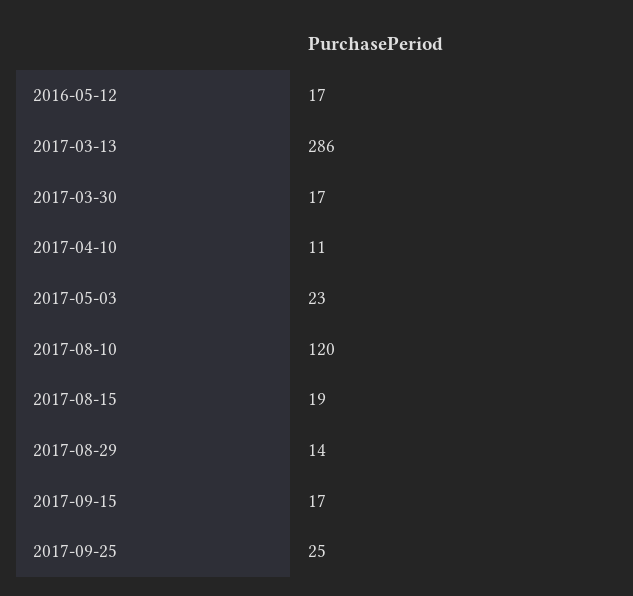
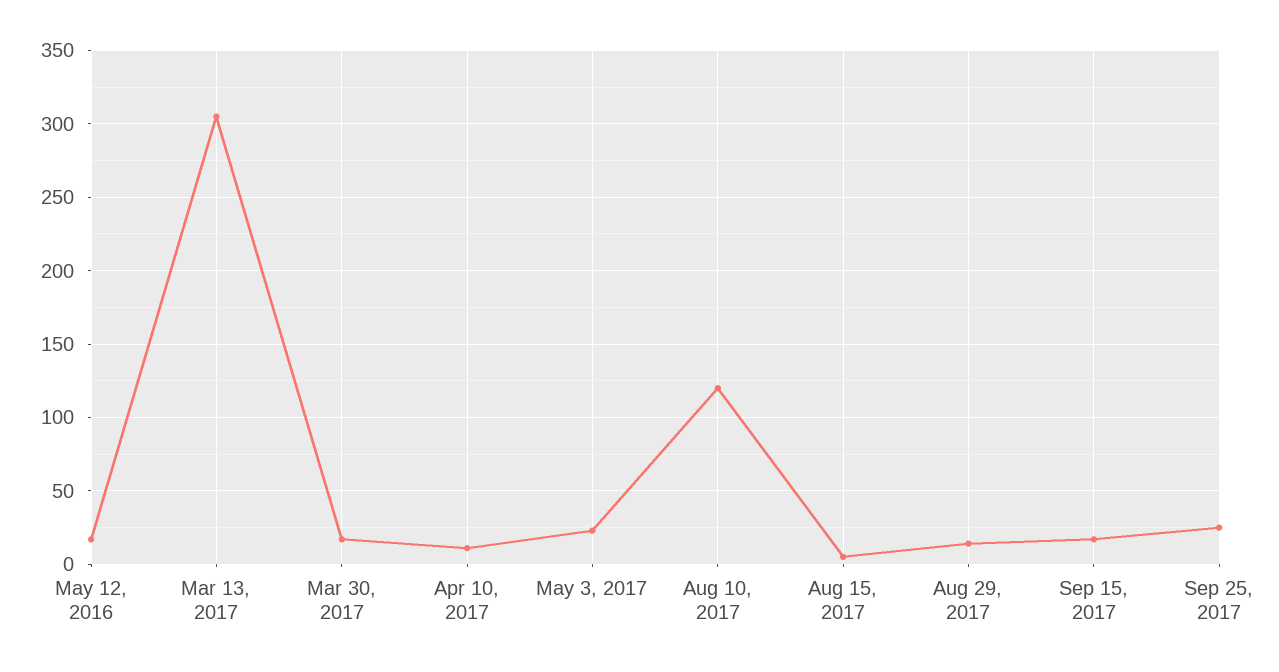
  {
    "2016-05-12": 17,
-   "2017-03-13": 286,
+   "2017-03-13": 305,
    "2017-03-30": 17,
    "2017-04-10": 11,
    "2017-05-03": 23,
    "2017-08-10": 120,
-   "2017-08-15": 19,
+   "2017-08-15": 5,
    "2017-08-29": 14,
    "2017-09-15": 17,
    "2017-09-25": 25
  }

